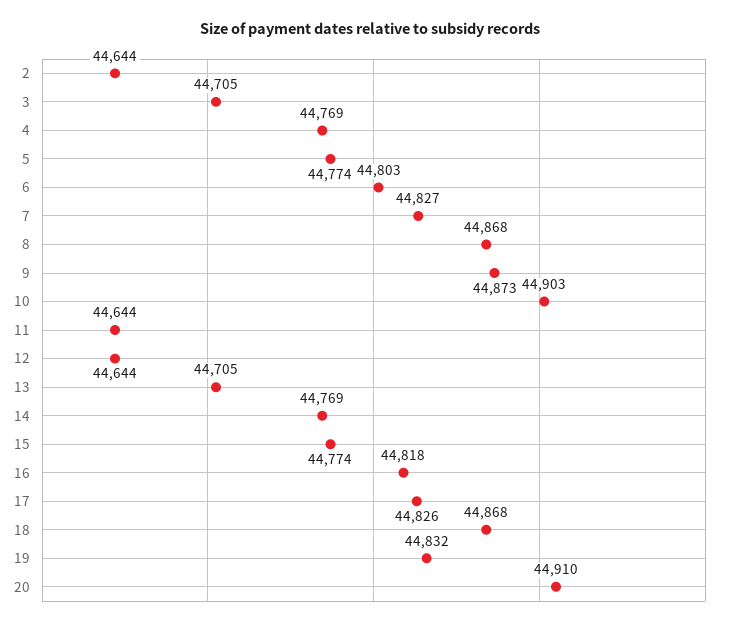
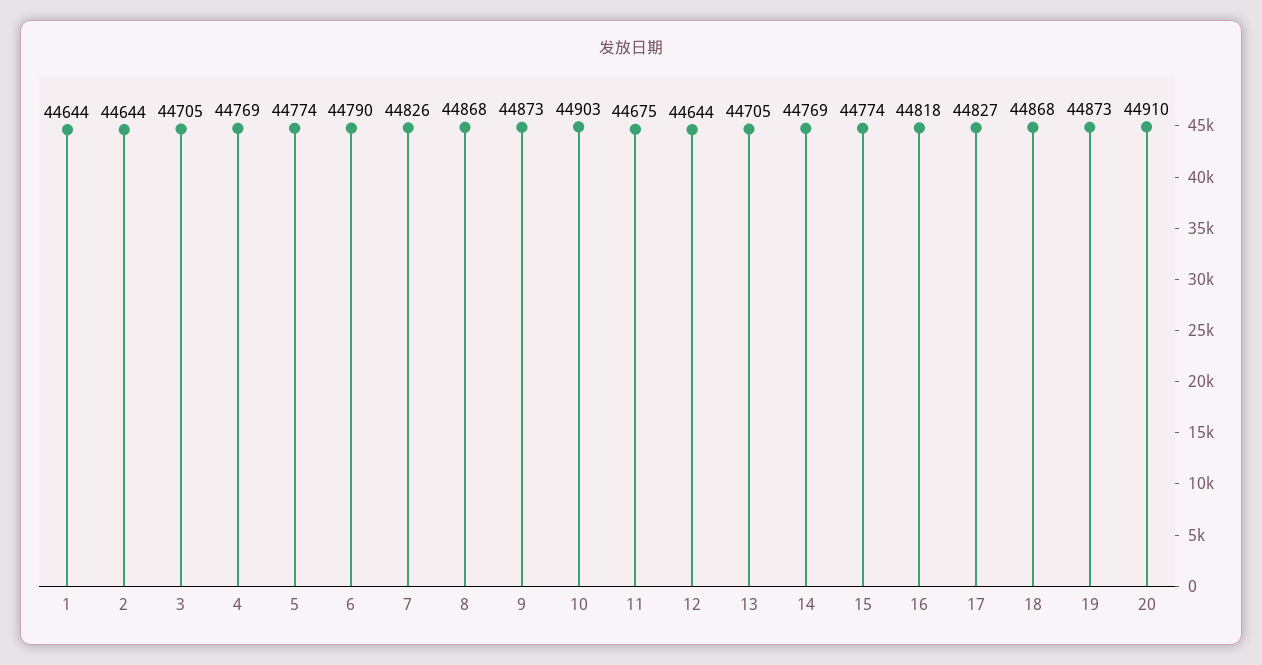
  {
    "2": 44644,
    "3": 44705,
    "4": 44769,
    "5": 44774,
-   "6": 44803,
+   "6": 44790,
-   "7": 44827,
+   "7": 44826,
    "8": 44868,
    "9": 44873,
    "10": 44903,
-   "11": 44644,
+   "11": 44675,
    "12": 44644,
    "13": 44705,
    "14": 44769,
    "15": 44774,
    "16": 44818,
-   "17": 44826,
+   "17": 44827,
    "18": 44868,
-   "19": 44832,
+   "19": 44873,
-   "20": 44910
+   "20": 44910,
+   "1": 44644
  }

